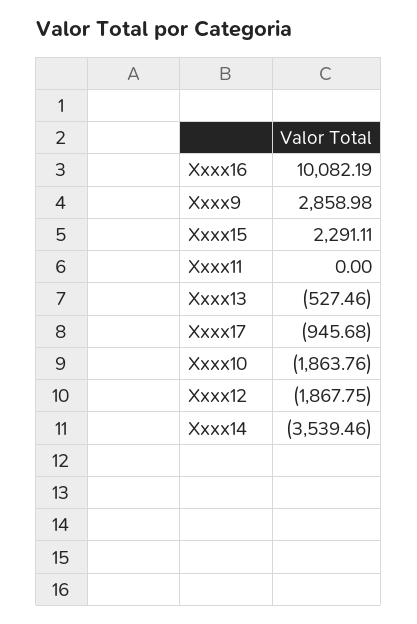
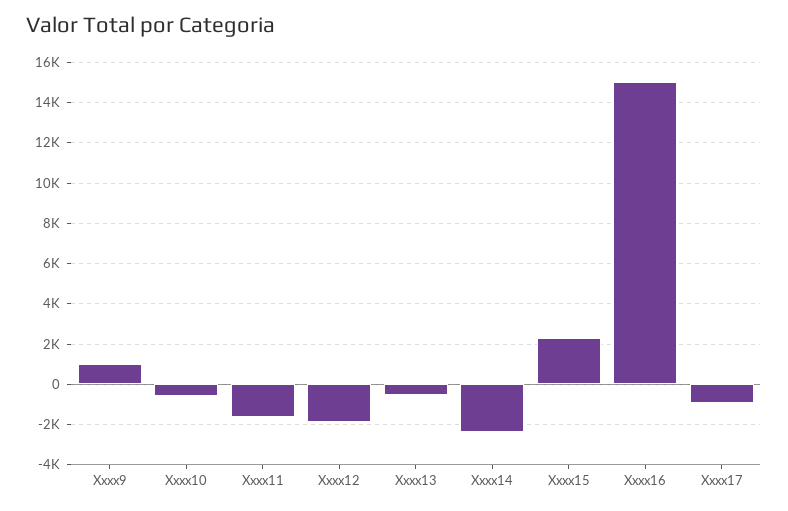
  {
-   "Xxxx16": 10082.19,
+   "Xxxx16": 15000,
-   "Xxxx9": 2858.98,
+   "Xxxx9": 1000,
    "Xxxx15": 2291.11,
-   "Xxxx11": 0,
+   "Xxxx11": -1500,
    "Xxxx13": -527.46,
    "Xxxx17": -945.68,
-   "Xxxx10": -1863.76,
+   "Xxxx10": -500,
    "Xxxx12": -1867.75,
-   "Xxxx14": -3539.46
+   "Xxxx14": -2500
  }

